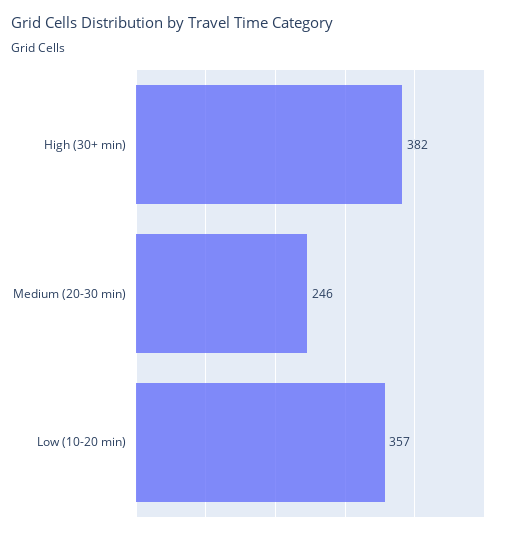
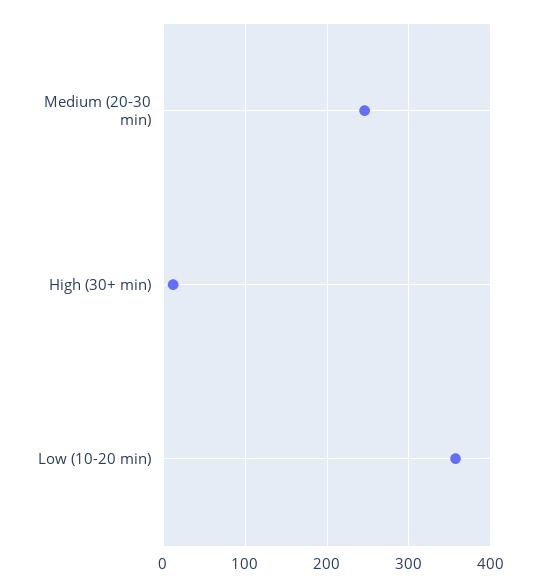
  {
-   "High (30+ min)": 382,
+   "High (30+ min)": 10,
    "Medium (20-30 min)": 246,
    "Low (10-20 min)": 357
  }

